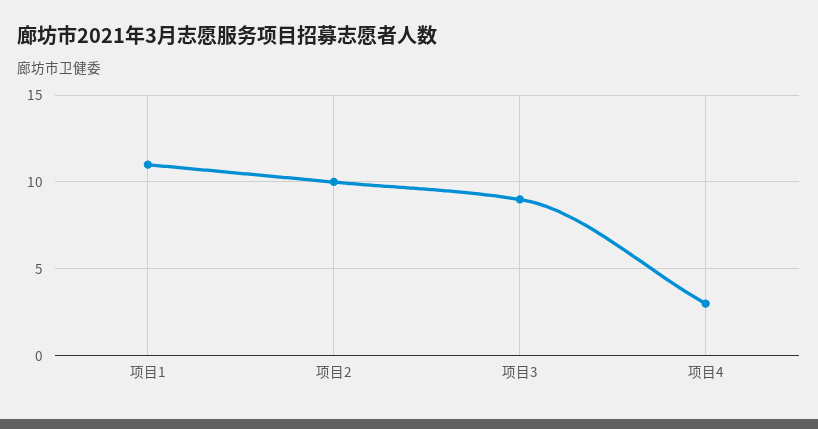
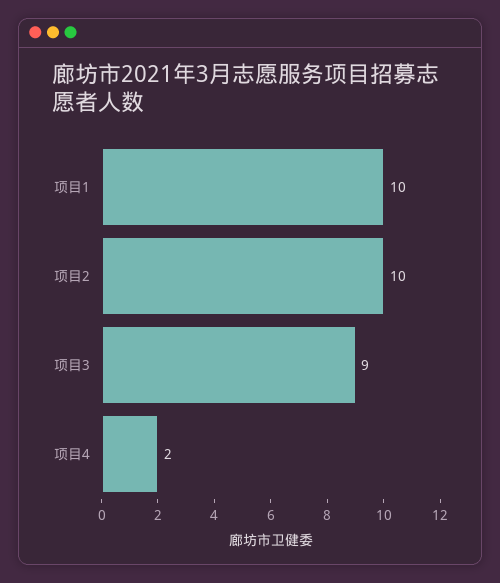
  {
-   "项目1": 11,
+   "项目1": 10,
    "项目2": 10,
    "项目3": 9,
-   "项目4": 3
+   "项目4": 2
  }

